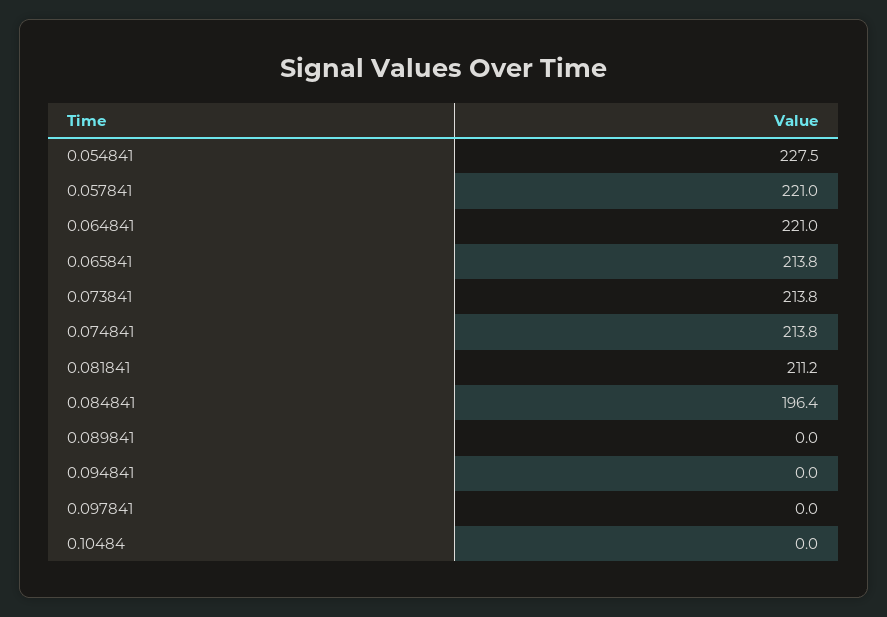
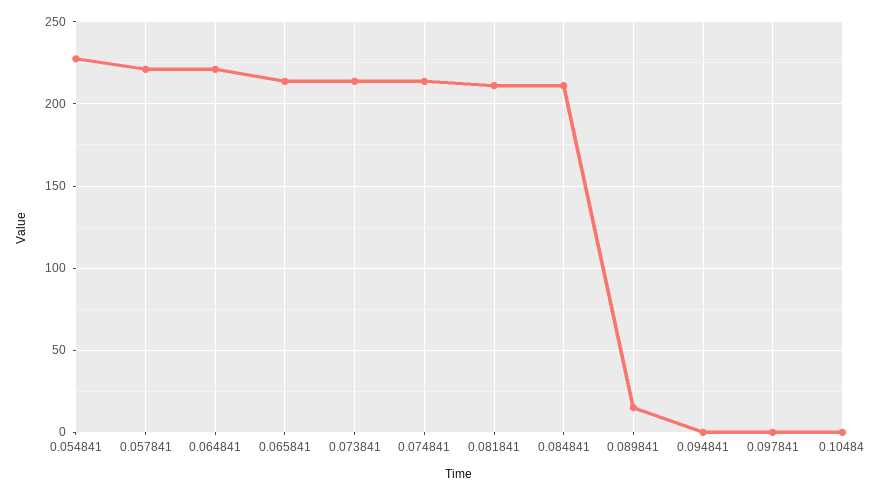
  {
    "0.054841": 227.5,
    "0.057841": 221,
    "0.064841": 221,
    "0.065841": 213.8,
    "0.073841": 213.8,
    "0.074841": 213.8,
    "0.081841": 211.2,
-   "0.084841": 196.4,
+   "0.084841": 210,
-   "0.089841": 0,
+   "0.089841": 15,
    "0.094841": 0,
    "0.097841": 0,
    "0.10484": 0
  }

